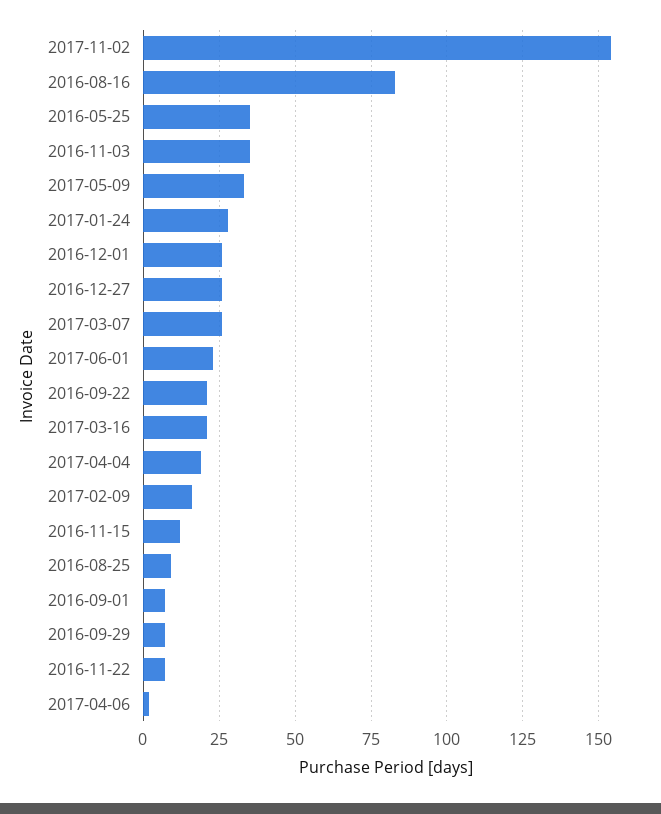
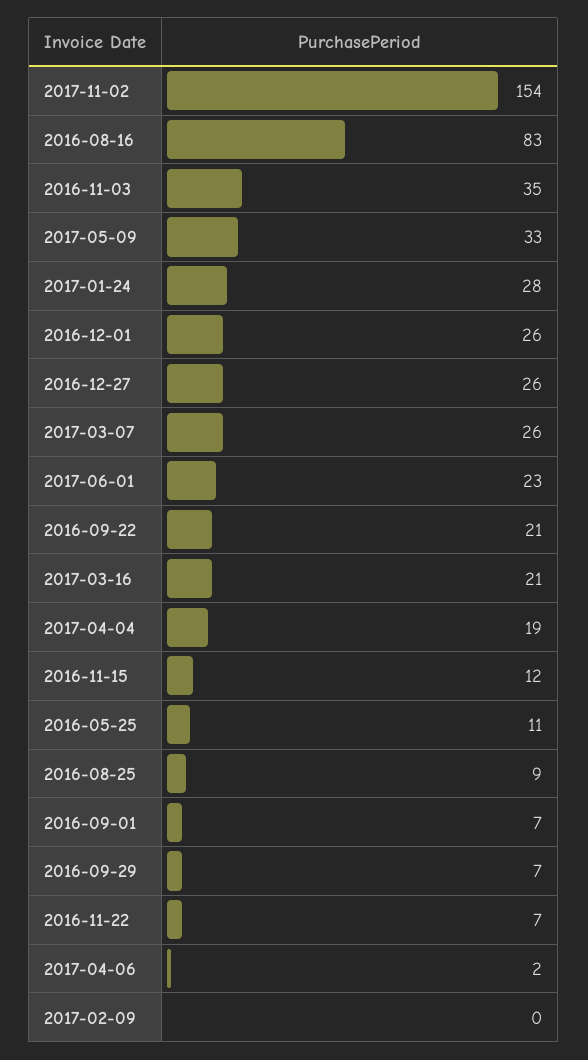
  {
    "2017-11-02": 154,
    "2016-08-16": 83,
-   "2016-05-25": 35,
+   "2016-05-25": 11,
    "2016-11-03": 35,
    "2017-05-09": 33,
    "2017-01-24": 28,
    "2016-12-01": 26,
    "2016-12-27": 26,
    "2017-03-07": 26,
    "2017-06-01": 23,
    "2016-09-22": 21,
    "2017-03-16": 21,
    "2017-04-04": 19,
-   "2017-02-09": 15,
+   "2017-02-09": 0,
    "2016-11-15": 12,
    "2016-08-25": 9,
    "2016-09-01": 7,
    "2016-09-29": 7,
    "2016-11-22": 7,
    "2017-04-06": 2
  }

